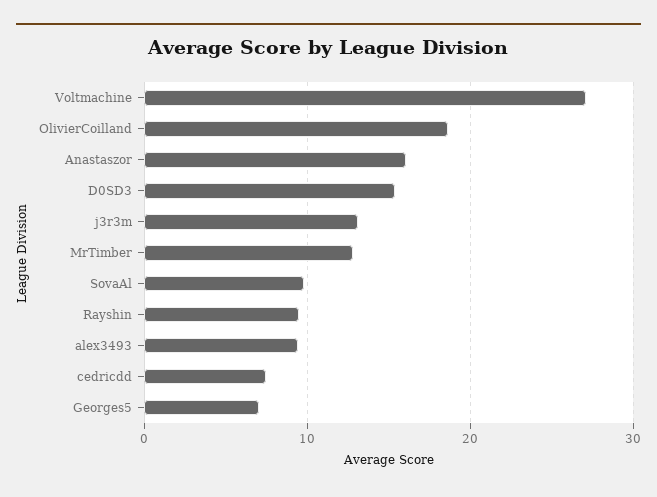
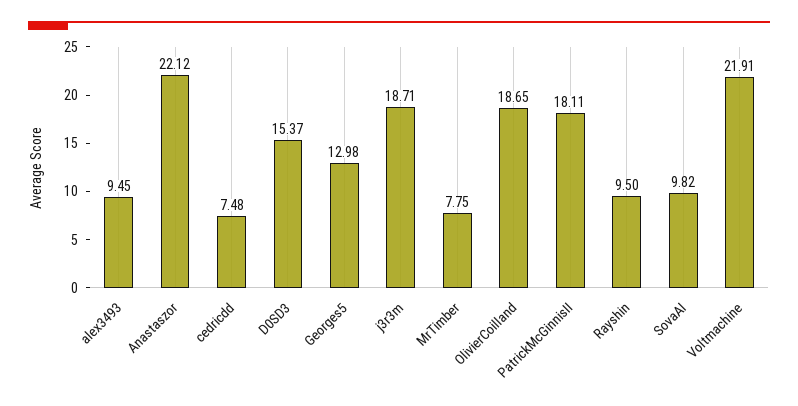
  {
-   "Voltmachine": 27,
+   "Voltmachine": 21.91,
    "OlivierCoilland": 18.65,
-   "Anastaszor": 16,
+   "Anastaszor": 22.12,
    "D0SD3": 15.37,
-   "j3r3m": 13,
+   "j3r3m": 18.71,
-   "MrTimber": 13,
+   "MrTimber": 7.75,
    "SovaAl": 9.82,
    "Rayshin": 9.5,
    "alex3493": 9.45,
    "cedricdd": 7.48,
-   "Georges5": 7
+   "Georges5": 12.98,
+   "PatrickMcGinnisII": 18.11
  }

